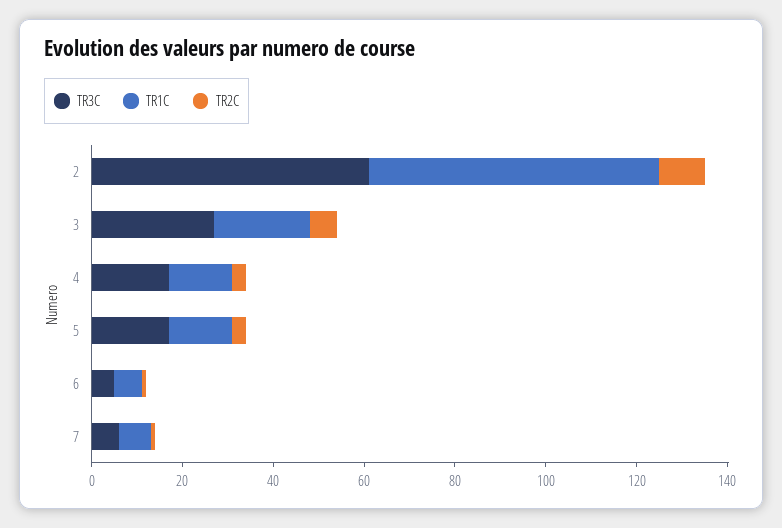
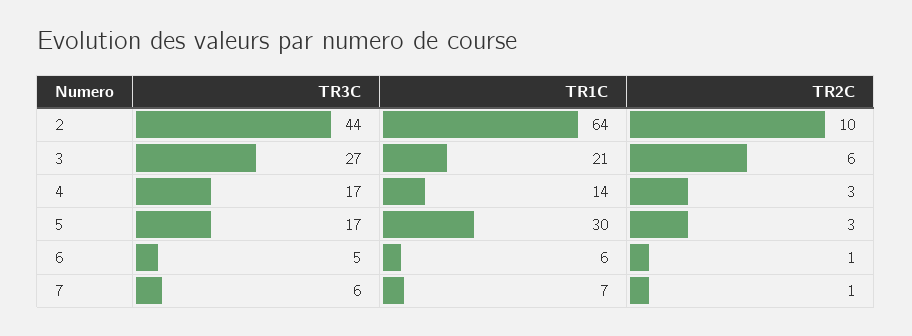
  {
    "TR3C": {
-     "2": 60,
+     "2": 44,
      "3": 27,
      "4": 17,
      "5": 17,
      "6": 5,
      "7": 6
    },
    "TR1C": {
      "2": 64,
      "3": 21,
      "4": 14,
-     "5": 15,
+     "5": 30,
      "6": 6,
      "7": 7
    },
    "TR2C": {
      "2": 10,
      "3": 6,
      "4": 3,
      "5": 3,
      "6": 1,
      "7": 1
    }
  }

